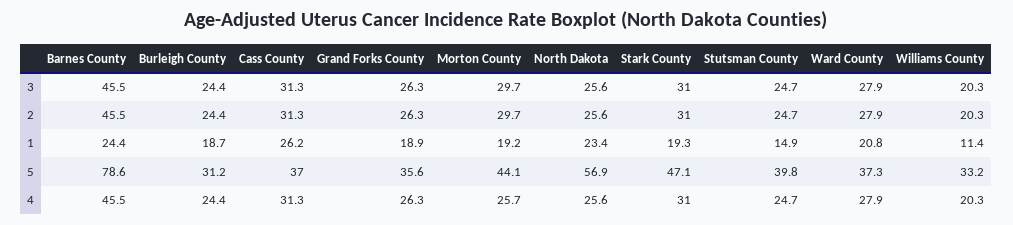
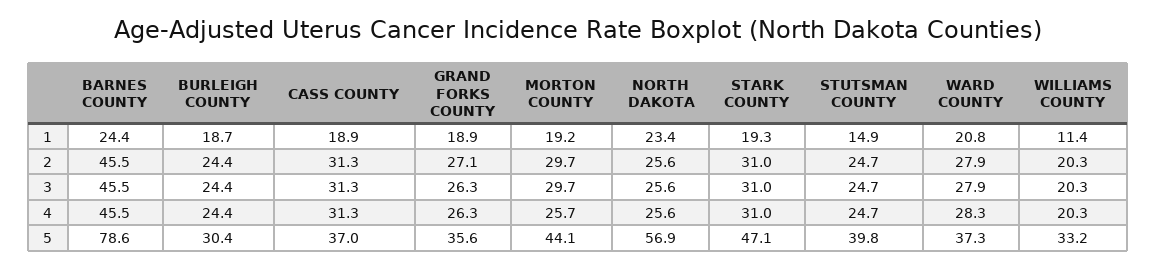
  {
    "Barnes County": {
      "3": 45.5,
      "2": 45.5,
      "1": 24.4,
      "5": 78.6,
      "4": 45.5
    },
    "Burleigh County": {
      "3": 24.4,
      "2": 24.4,
      "1": 18.7,
-     "5": 31.2,
+     "5": 30.4,
      "4": 24.4
    },
    "Cass County": {
      "3": 31.3,
      "2": 31.3,
-     "1": 26.2,
+     "1": 18.9,
      "5": 37,
      "4": 31.3
    },
    "Grand Forks County": {
      "3": 26.3,
-     "2": 26.3,
+     "2": 27.1,
      "1": 18.9,
      "5": 35.6,
      "4": 26.3
    },
    "Morton County": {
      "3": 29.7,
      "2": 29.7,
      "1": 19.2,
      "5": 44.1,
      "4": 25.7
    },
    "North Dakota": {
      "3": 25.6,
      "2": 25.6,
      "1": 23.4,
      "5": 56.9,
      "4": 25.6
    },
    "Stark County": {
      "3": 31,
      "2": 31,
      "1": 19.3,
      "5": 47.1,
      "4": 31
    },
    "Stutsman County": {
      "3": 24.7,
      "2": 24.7,
      "1": 14.9,
      "5": 39.8,
      "4": 24.7
    },
    "Ward County": {
      "3": 27.9,
      "2": 27.9,
      "1": 20.8,
      "5": 37.3,
-     "4": 27.9
+     "4": 28.3
    },
    "Williams County": {
      "3": 20.3,
      "2": 20.3,
      "1": 11.4,
      "5": 33.2,
      "4": 20.3
    }
  }

